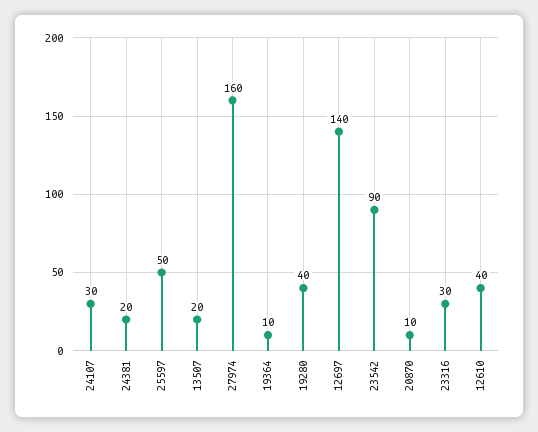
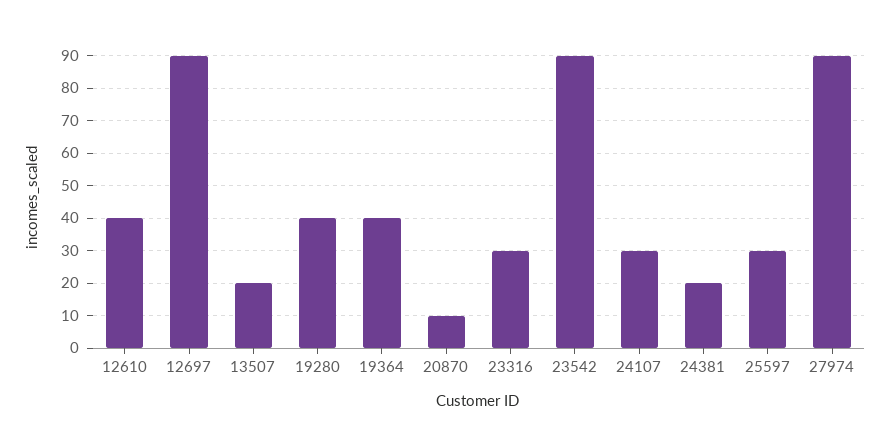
  {
    "24107": 30,
    "24381": 20,
-   "25597": 50,
+   "25597": 30,
    "13507": 20,
-   "27974": 160,
+   "27974": 90,
-   "19364": 10,
+   "19364": 40,
    "19280": 40,
-   "12697": 140,
+   "12697": 90,
    "23542": 90,
    "20870": 10,
    "23316": 30,
    "12610": 40
  }

